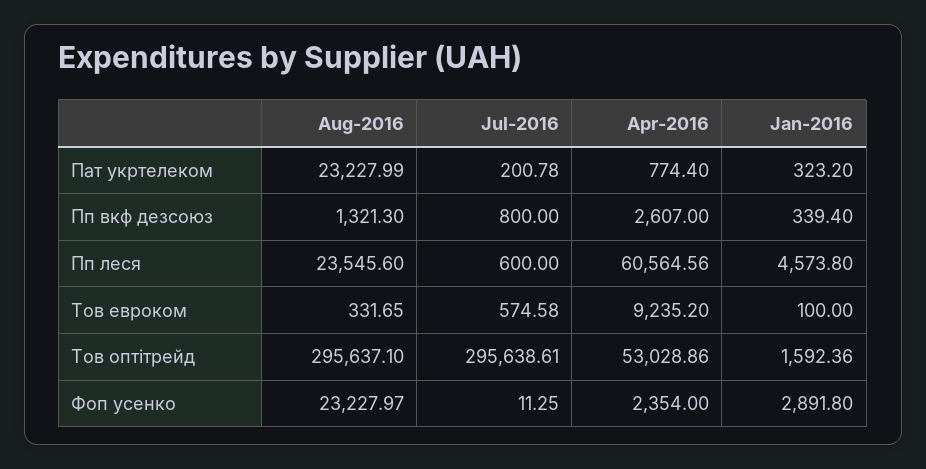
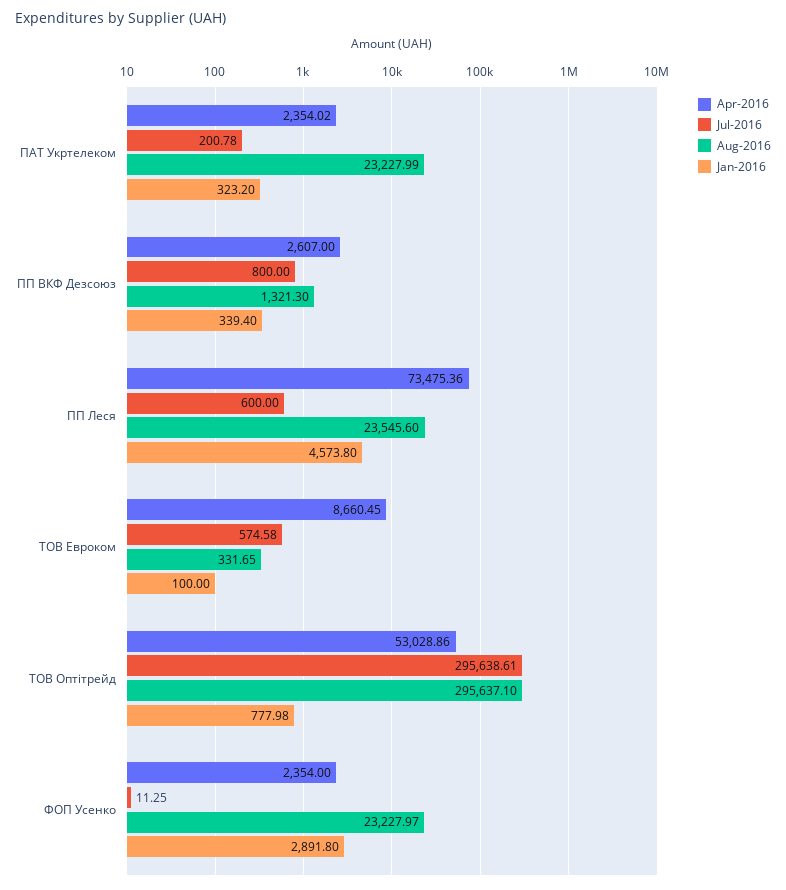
  {
    "Aug-2016": {
      "Пат укртелеком": 23227.99,
      "Пп вкф дезсоюз": 1321.3,
      "Пп леся": 23545.6,
      "Тов евроком": 331.65,
      "Тов оптітрейд": 295637.1,
      "Фоп усенко": 23227.97
    },
    "Jul-2016": {
      "Пат укртелеком": 200.78,
      "Пп вкф дезсоюз": 800,
      "Пп леся": 600,
      "Тов евроком": 574.58,
      "Тов оптітрейд": 295638.61,
      "Фоп усенко": 11.25
    },
    "Apr-2016": {
-     "Пат укртелеком": 774.4,
+     "Пат укртелеком": 2354.02,
      "Пп вкф дезсоюз": 2607,
-     "Пп леся": 60564.56,
+     "Пп леся": 73475.36,
-     "Тов евроком": 9235.2,
+     "Тов евроком": 8660.45,
      "Тов оптітрейд": 53028.86,
      "Фоп усенко": 2354
    },
    "Jan-2016": {
      "Пат укртелеком": 323.2,
      "Пп вкф дезсоюз": 339.4,
      "Пп леся": 4573.8,
      "Тов евроком": 100,
-     "Тов оптітрейд": 1592.36,
+     "Тов оптітрейд": 777.98,
      "Фоп усенко": 2891.8
    }
  }

